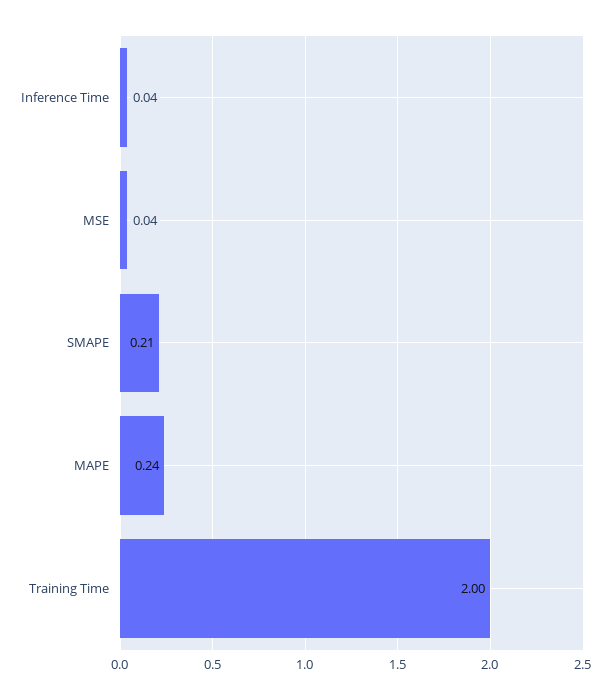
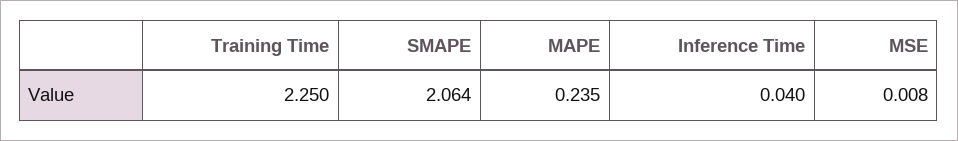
  {
    "Inference Time": 0.04,
-   "MSE": 0.04,
+   "MSE": 0.008,
-   "SMAPE": 0.21,
+   "SMAPE": 2.064,
    "MAPE": 0.235,
-   "Training Time": 2
+   "Training Time": 2.25
  }

